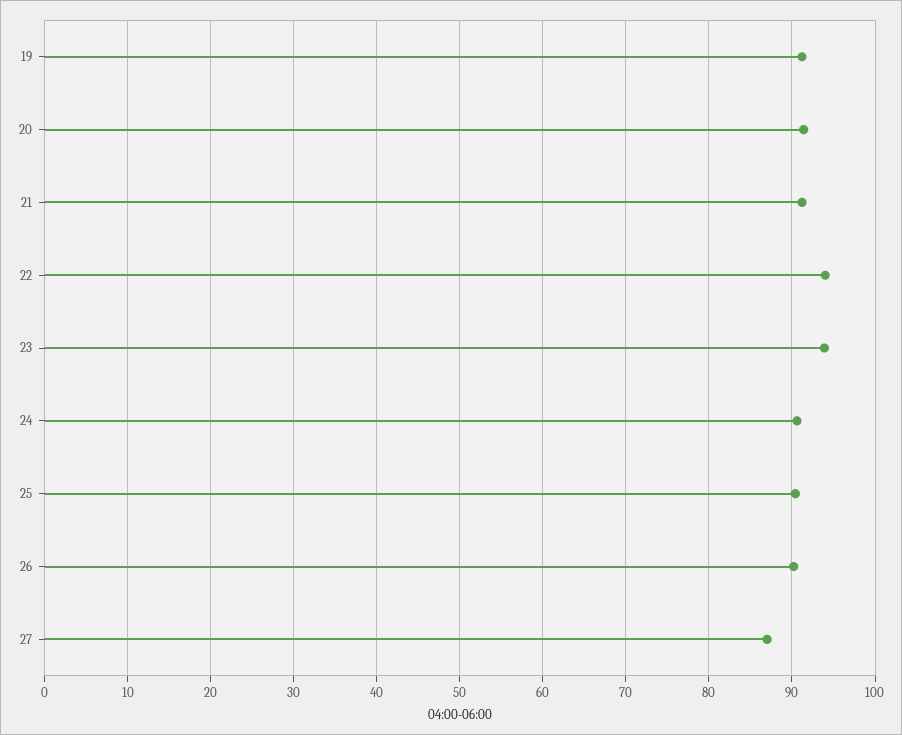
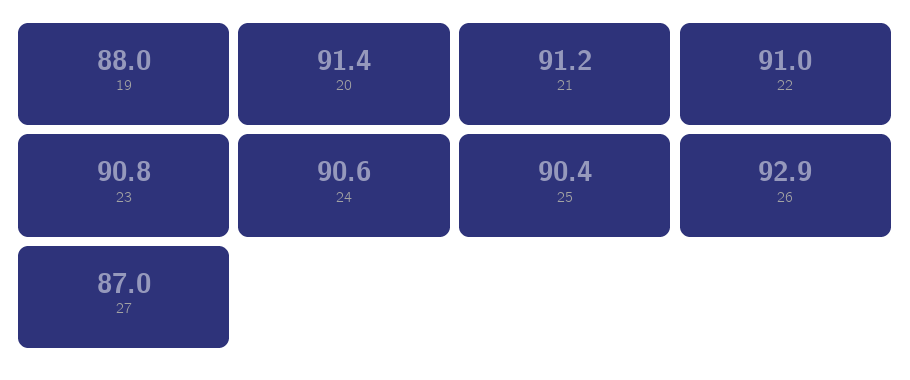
  {
-   "19": 91,
+   "19": 88,
    "20": 91.4,
    "21": 91.2,
-   "22": 94,
+   "22": 91,
-   "23": 94,
+   "23": 90.8,
    "24": 90.6,
    "25": 90.4,
-   "26": 90,
+   "26": 92.9,
    "27": 87
  }

